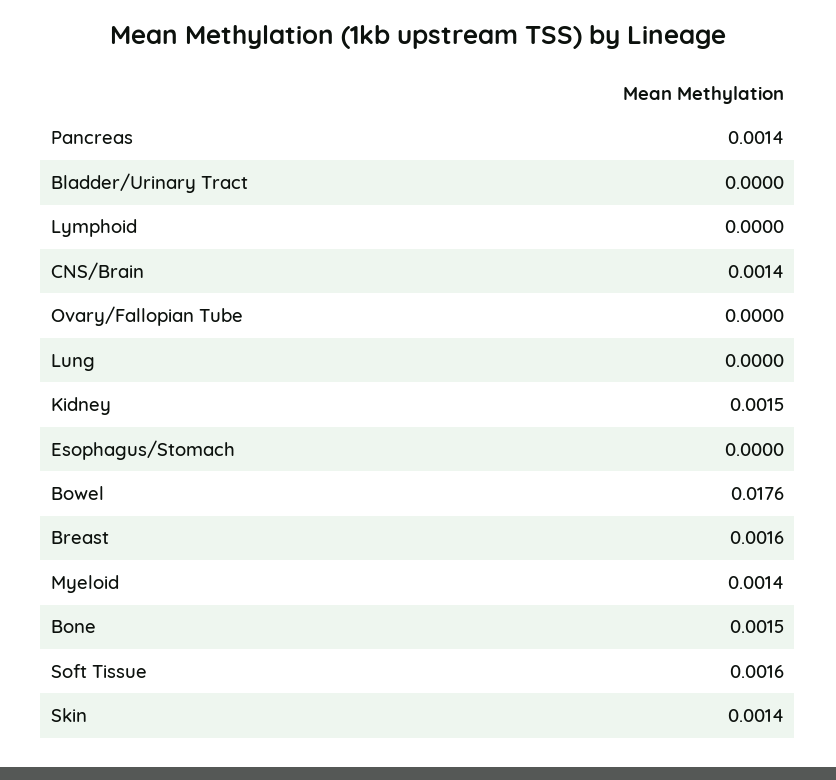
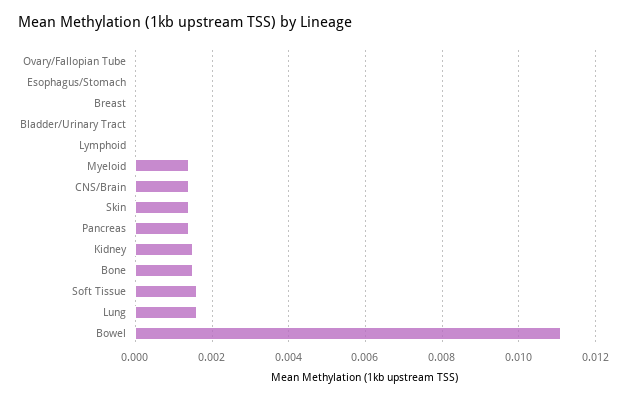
  {
    "Pancreas": 0.0014,
    "Bladder/Urinary Tract": 0,
    "Lymphoid": 0,
    "CNS/Brain": 0.0014,
    "Ovary/Fallopian Tube": 0,
-   "Lung": 0,
+   "Lung": 0.0015,
    "Kidney": 0.0015,
    "Esophagus/Stomach": 0,
-   "Bowel": 0.0176,
+   "Bowel": 0.011,
-   "Breast": 0.0016,
+   "Breast": 0,
    "Myeloid": 0.0014,
    "Bone": 0.0015,
    "Soft Tissue": 0.0016,
    "Skin": 0.0014
  }

